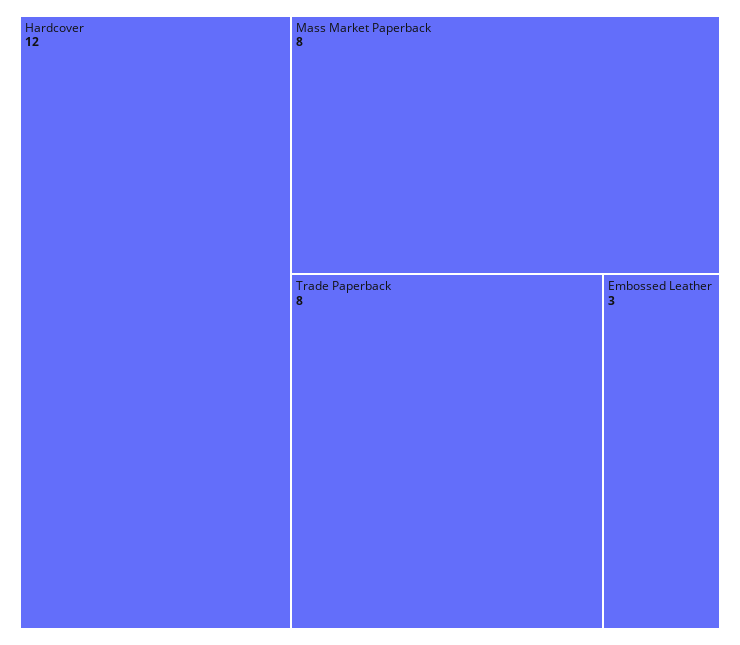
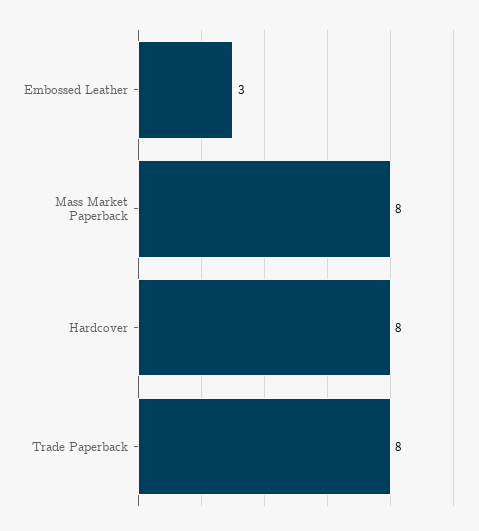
  {
-   "Hardcover": 12,
+   "Hardcover": 8,
    "Mass Market Paperback": 8,
    "Trade Paperback": 8,
    "Embossed Leather": 3
  }

